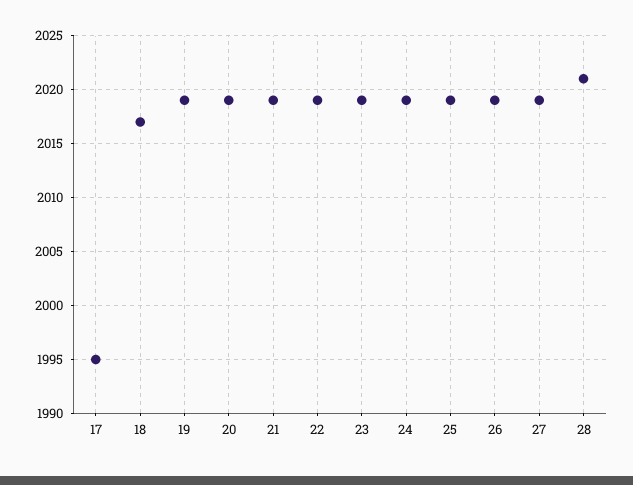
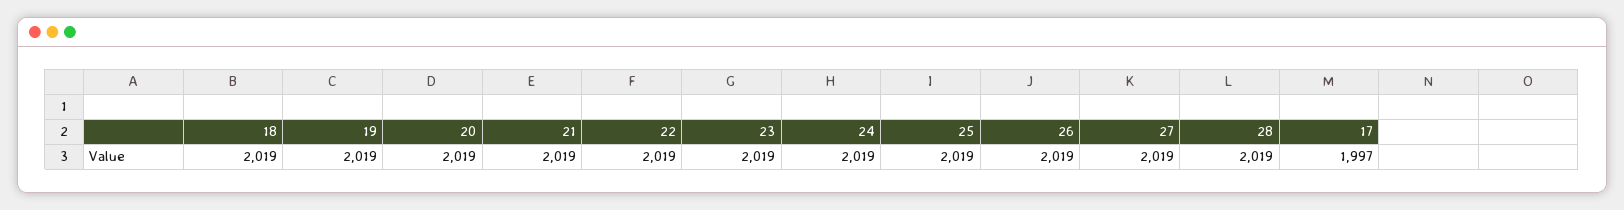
  {
-   "17": 1995,
+   "17": 1997,
-   "18": 2017,
+   "18": 2019,
    "19": 2019,
    "20": 2019,
    "21": 2019,
    "22": 2019,
    "23": 2019,
    "24": 2019,
    "25": 2019,
    "26": 2019,
    "27": 2019,
-   "28": 2021
+   "28": 2019
  }

